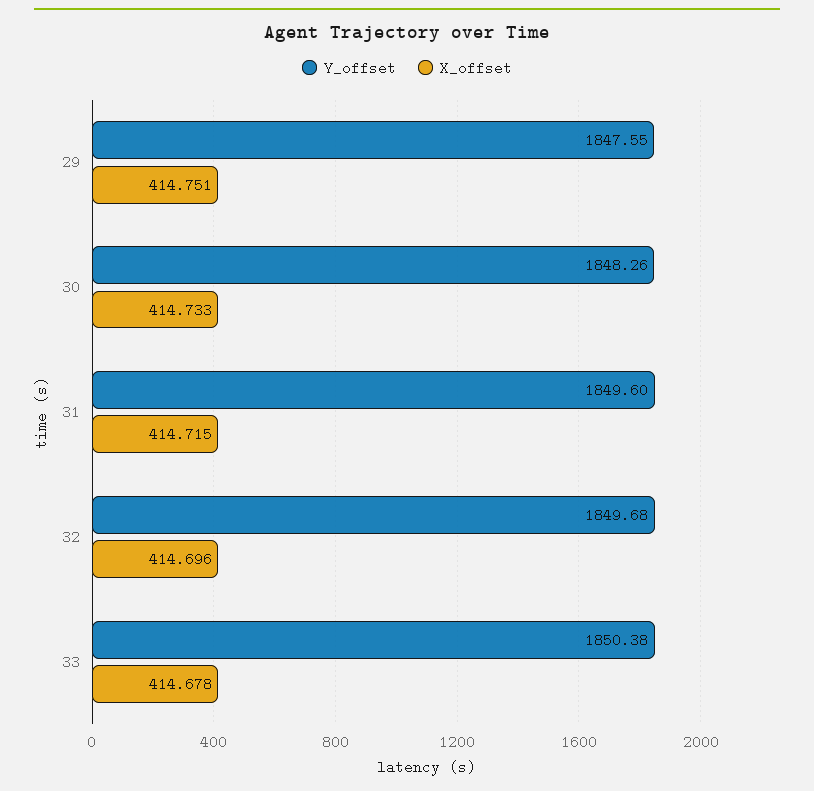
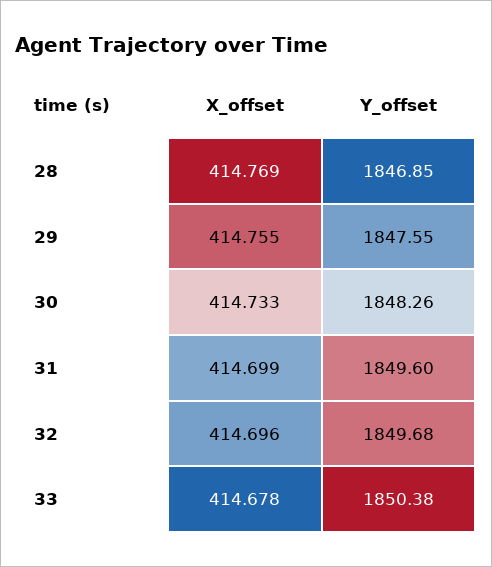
  {
    "Y_offset": {
      "29": 1847.55,
      "30": 1848.26,
      "31": 1849.6,
      "32": 1849.68,
-     "33": 1850.38
+     "33": 1850.38,
+     "28": 1846.85
    },
    "X_offset": {
-     "29": 414.751,
+     "29": 414.755,
      "30": 414.733,
-     "31": 414.715,
+     "31": 414.699,
      "32": 414.696,
-     "33": 414.678
+     "33": 414.678,
+     "28": 414.769
    }
  }

